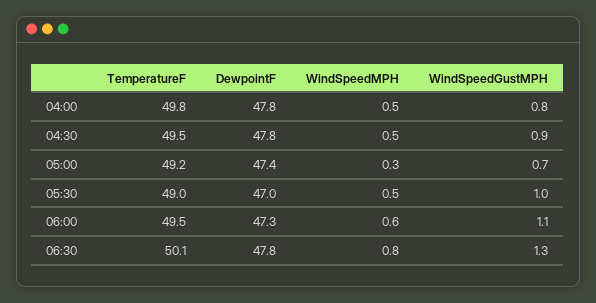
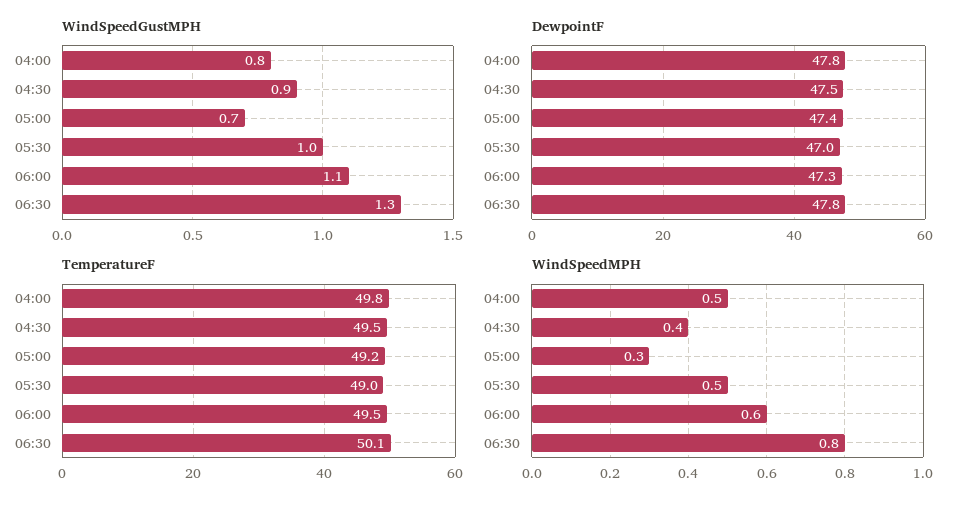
  {
    "TemperatureF": {
      "04:00": 49.8,
      "04:30": 49.5,
      "05:00": 49.2,
      "05:30": 49,
      "06:00": 49.5,
      "06:30": 50.1
    },
    "DewpointF": {
      "04:00": 47.8,
-     "04:30": 47.8,
+     "04:30": 47.5,
      "05:00": 47.4,
      "05:30": 47,
      "06:00": 47.3,
      "06:30": 47.8
    },
    "WindSpeedMPH": {
      "04:00": 0.5,
-     "04:30": 0.5,
+     "04:30": 0.4,
      "05:00": 0.3,
      "05:30": 0.5,
      "06:00": 0.6,
      "06:30": 0.8
    },
    "WindSpeedGustMPH": {
      "04:00": 0.8,
      "04:30": 0.9,
      "05:00": 0.7,
      "05:30": 1,
      "06:00": 1.1,
      "06:30": 1.3
    }
  }

